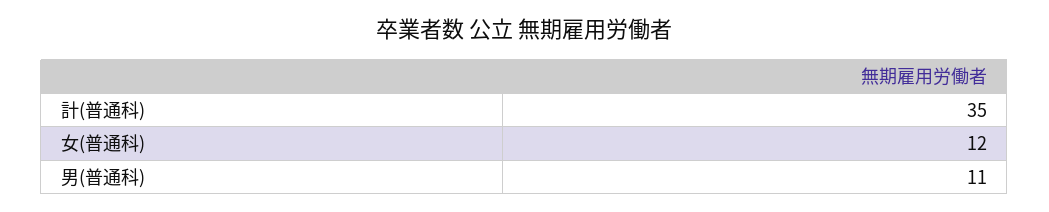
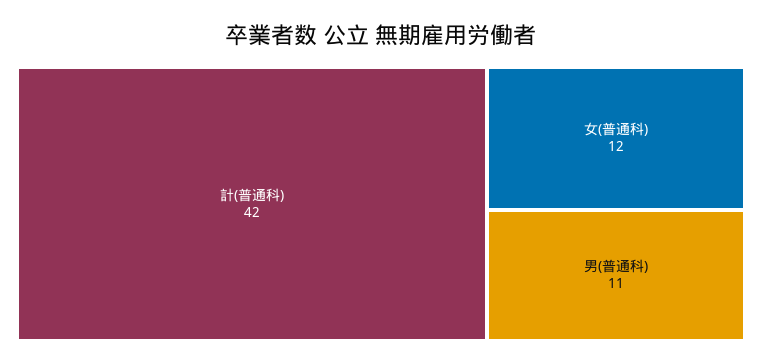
  {
-   "計(普通科)": 35,
+   "計(普通科)": 42,
    "女(普通科)": 12,
    "男(普通科)": 11
  }

